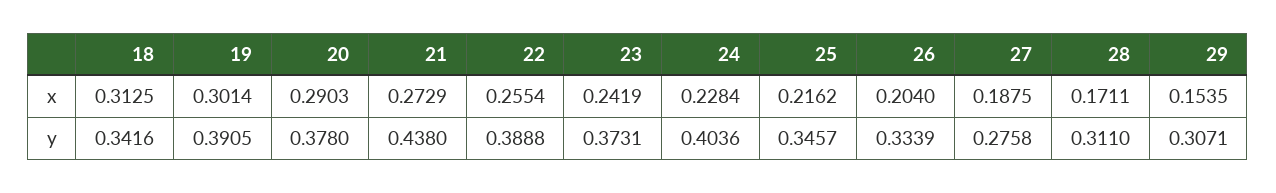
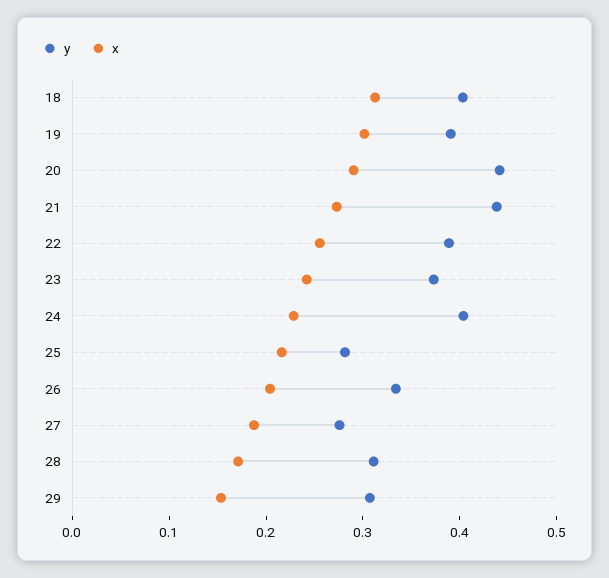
  {
    "x": {
      "18": 0.3125,
      "19": 0.3014,
      "20": 0.2903,
      "21": 0.2729,
      "22": 0.2554,
      "23": 0.2419,
      "24": 0.2284,
      "25": 0.2162,
      "26": 0.204,
      "27": 0.1875,
      "28": 0.1711,
      "29": 0.1535
    },
    "y": {
-     "18": 0.3416,
+     "18": 0.4,
      "19": 0.3905,
-     "20": 0.378,
+     "20": 0.44,
      "21": 0.438,
      "22": 0.3888,
      "23": 0.3731,
      "24": 0.4036,
-     "25": 0.3457,
+     "25": 0.28,
      "26": 0.3339,
      "27": 0.2758,
      "28": 0.311,
      "29": 0.3071
    }
  }

